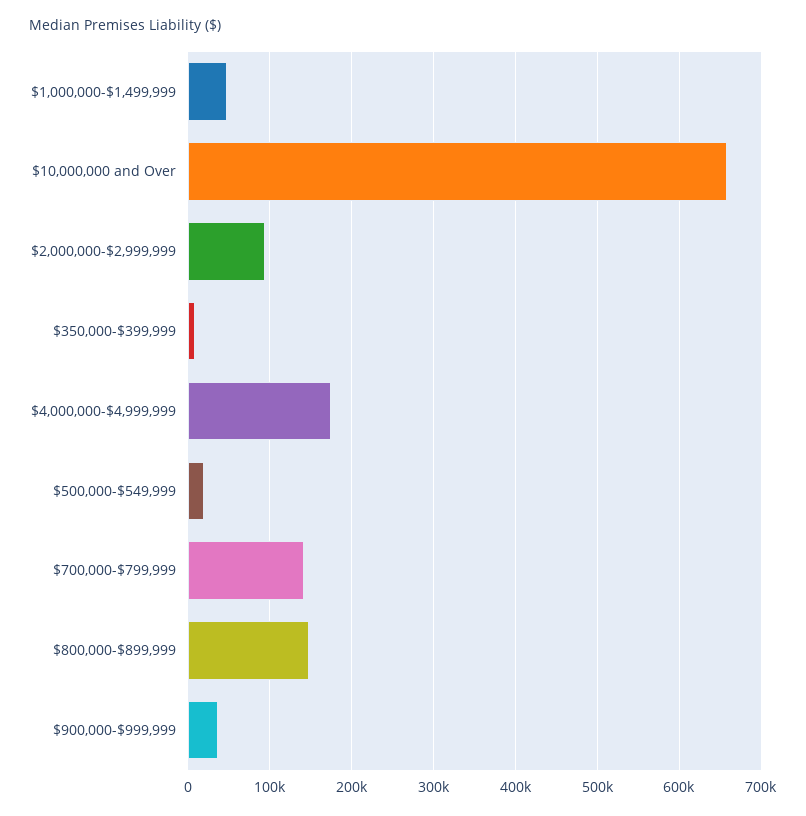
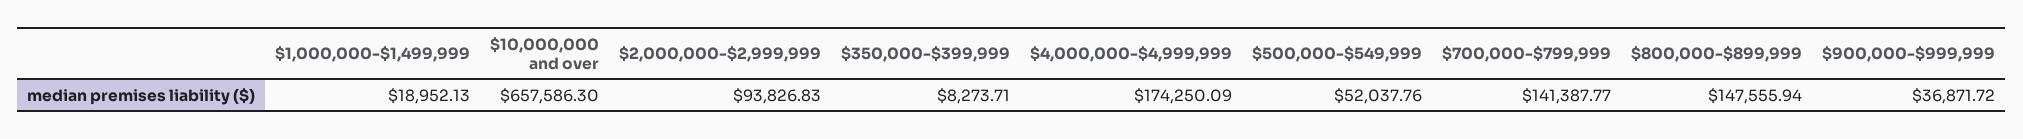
  {
-   "$1,000,000-$1,499,999": 50000,
+   "$1,000,000-$1,499,999": 18952.13,
    "$10,000,000 and Over": 657586.3,
    "$2,000,000-$2,999,999": 93826.83,
    "$350,000-$399,999": 8273.71,
    "$4,000,000-$4,999,999": 174250.09,
-   "$500,000-$549,999": 20000,
+   "$500,000-$549,999": 52037.76,
    "$700,000-$799,999": 141387.77,
    "$800,000-$899,999": 147555.94,
    "$900,000-$999,999": 36871.72
  }

